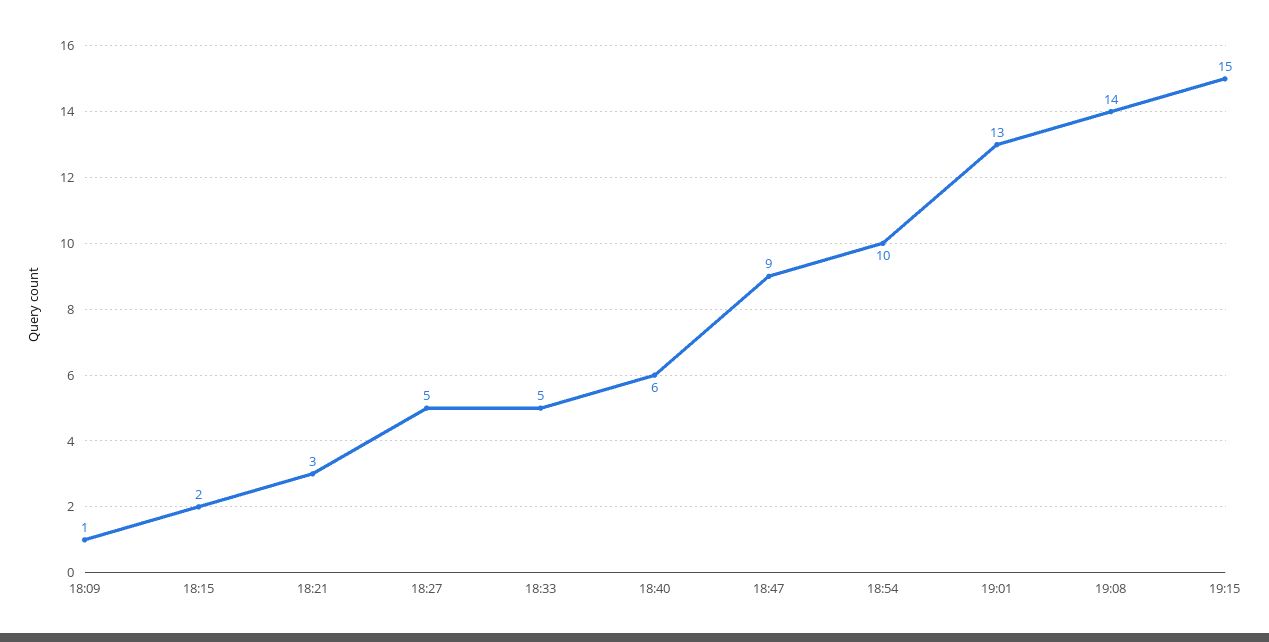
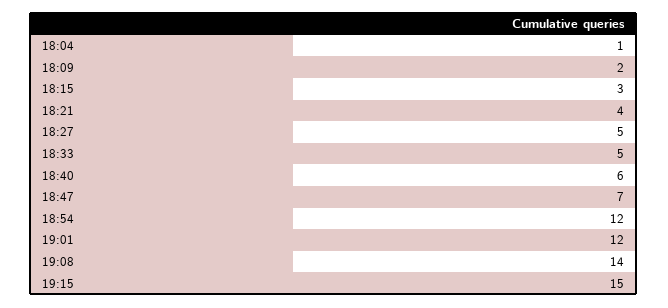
  {
-   "18:09": 1,
+   "18:09": 2,
-   "18:15": 2,
+   "18:15": 3,
-   "18:21": 3,
+   "18:21": 4,
    "18:27": 5,
    "18:33": 5,
    "18:40": 6,
-   "18:47": 9,
+   "18:47": 7,
-   "18:54": 10,
+   "18:54": 12,
-   "19:01": 13,
+   "19:01": 12,
    "19:08": 14,
-   "19:15": 15
+   "19:15": 15,
+   "18:04": 1
  }

